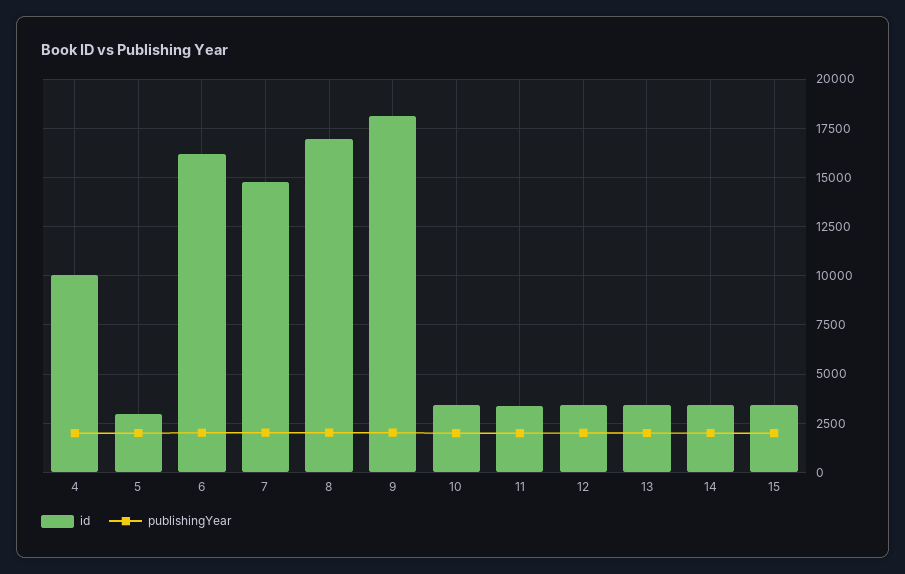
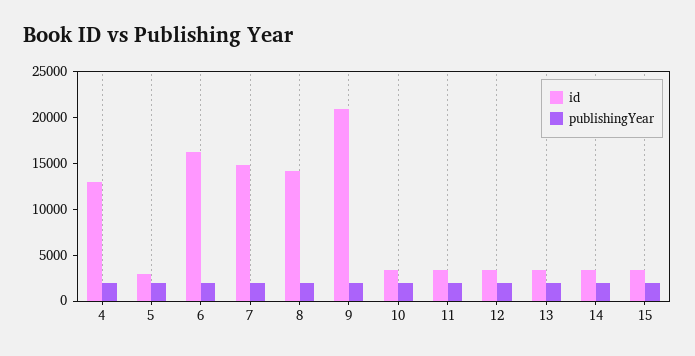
  {
    "id": {
-     "4": 10000,
+     "4": 13000,
      "5": 3000,
      "6": 16000,
      "7": 15000,
-     "8": 17000,
+     "8": 14000,
-     "9": 18000,
+     "9": 21000,
      "10": 3500,
      "11": 3500,
      "12": 3500,
      "13": 3500,
      "14": 3500,
      "15": 3500
    },
    "publishingYear": {
      "4": 2000,
      "5": 2000,
      "6": 2000,
      "7": 2000,
      "8": 2000,
      "9": 2000,
      "10": 2000,
      "11": 2000,
      "12": 2000,
      "13": 2000,
      "14": 2000,
      "15": 2000
    }
  }

